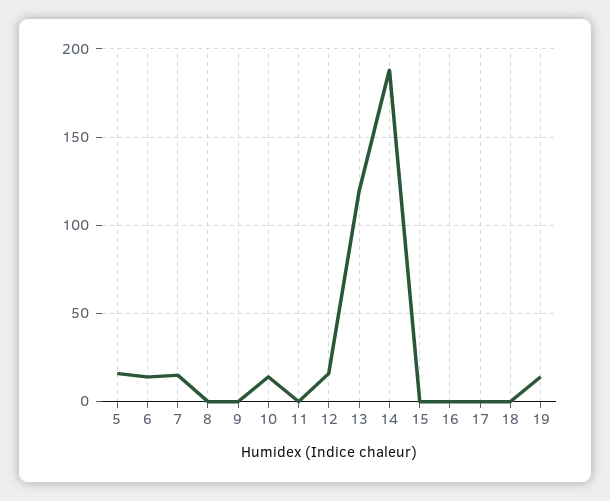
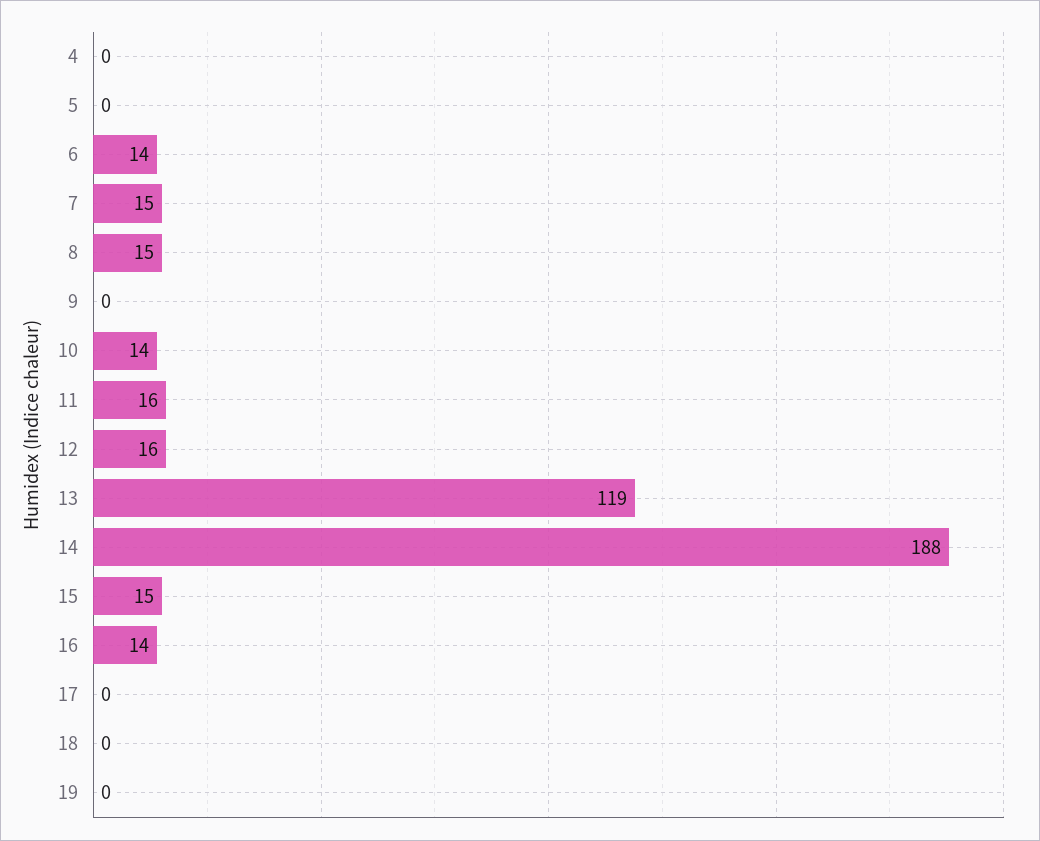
  {
-   "5": 15,
+   "5": 0,
    "6": 14,
    "7": 15,
-   "8": 0,
+   "8": 15,
    "9": 0,
    "10": 14,
-   "11": 0,
+   "11": 16,
    "12": 16,
    "13": 119,
    "14": 188,
-   "15": 0,
+   "15": 15,
-   "16": 0,
+   "16": 14,
    "17": 0,
    "18": 0,
-   "19": 15
+   "19": 0,
+   "4": 0
  }

